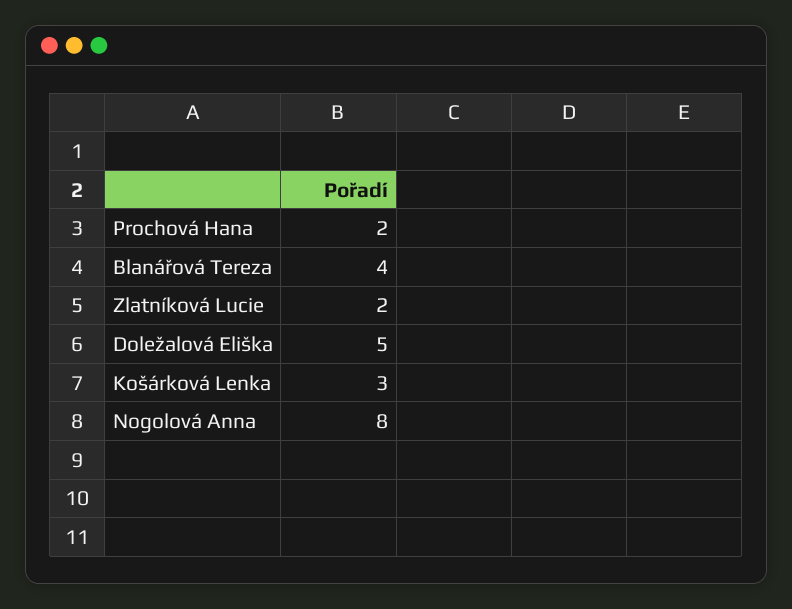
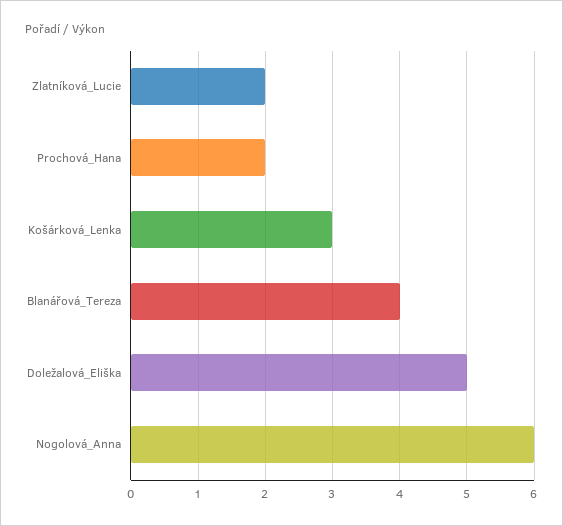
  {
    "Prochová Hana": 2,
    "Blanářová Tereza": 4,
    "Zlatníková Lucie": 2,
    "Doležalová Eliška": 5,
    "Košárková Lenka": 3,
-   "Nogolová Anna": 8
+   "Nogolová Anna": 6
  }

